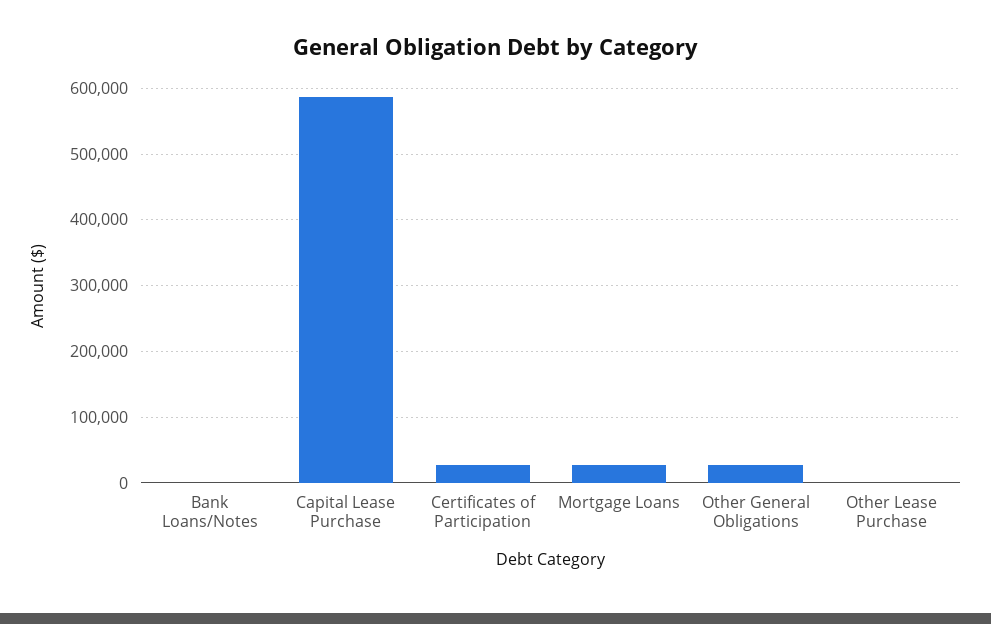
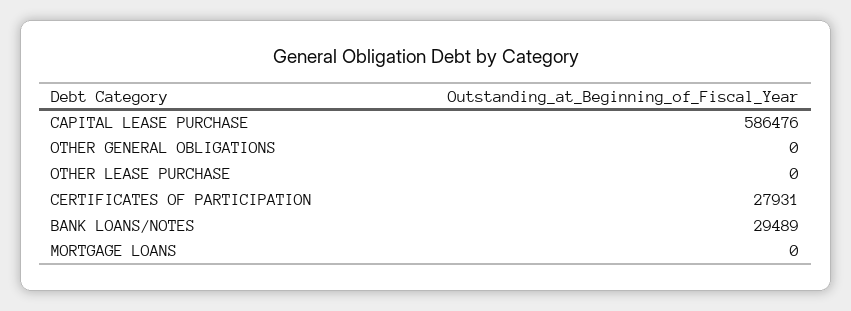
  {
-   "Bank Loans/Notes": 0,
+   "Bank Loans/Notes": 29489,
    "Capital Lease Purchase": 586476,
    "Certificates of Participation": 27931,
-   "Mortgage Loans": 30000,
+   "Mortgage Loans": 0,
-   "Other General Obligations": 30000,
+   "Other General Obligations": 0,
    "Other Lease Purchase": 0
  }

